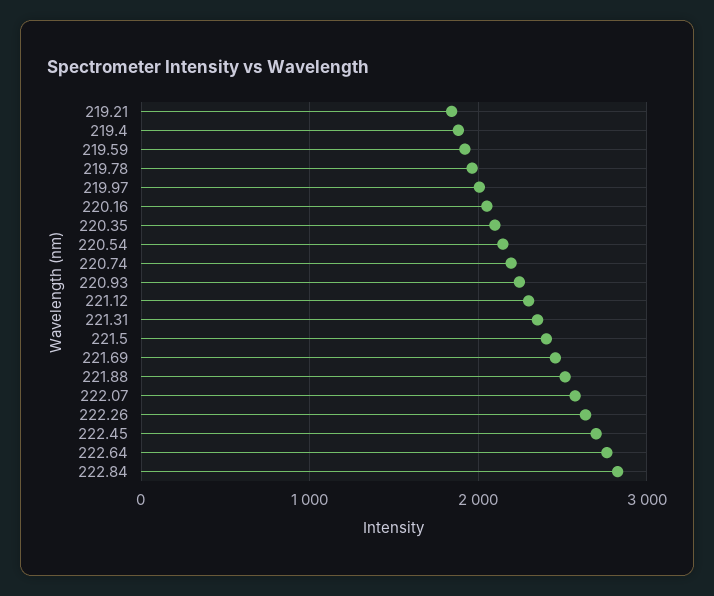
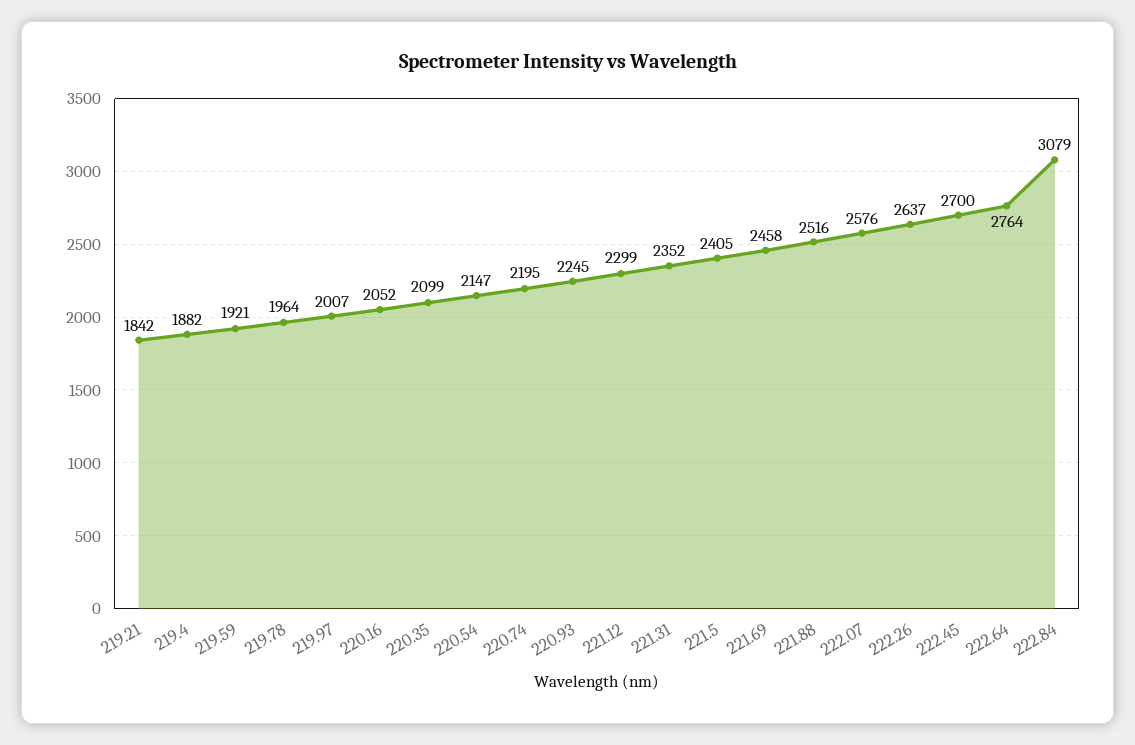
  {
    "219.21": 1842,
    "219.4": 1882,
    "219.59": 1921,
    "219.78": 1964,
    "219.97": 2007,
    "220.16": 2052,
    "220.35": 2099,
    "220.54": 2147,
    "220.74": 2195,
    "220.93": 2245,
    "221.12": 2299,
    "221.31": 2352,
    "221.5": 2405,
    "221.69": 2458,
    "221.88": 2516,
    "222.07": 2576,
    "222.26": 2637,
    "222.45": 2700,
    "222.64": 2764,
-   "222.84": 2800
+   "222.84": 3079
  }

